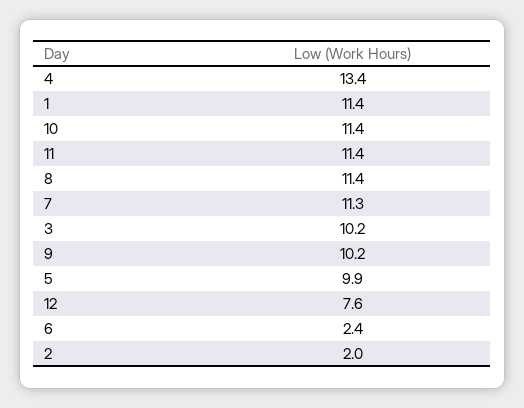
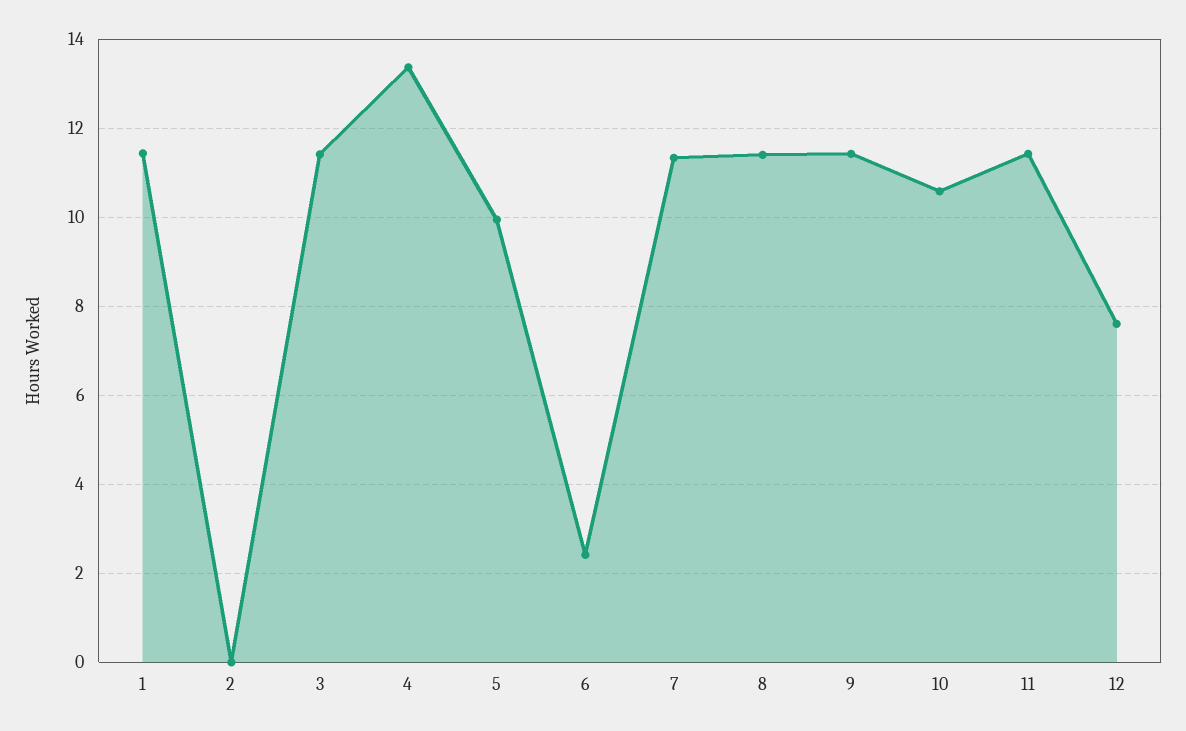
  {
    "4": 13.4,
    "1": 11.4,
-   "10": 11.4,
+   "10": 10.6,
    "11": 11.4,
    "8": 11.4,
    "7": 11.3,
-   "3": 10.2,
+   "3": 11.4,
-   "9": 10.2,
+   "9": 11.4,
    "5": 9.9,
    "12": 7.6,
    "6": 2.4,
-   "2": 2
+   "2": 0
  }

